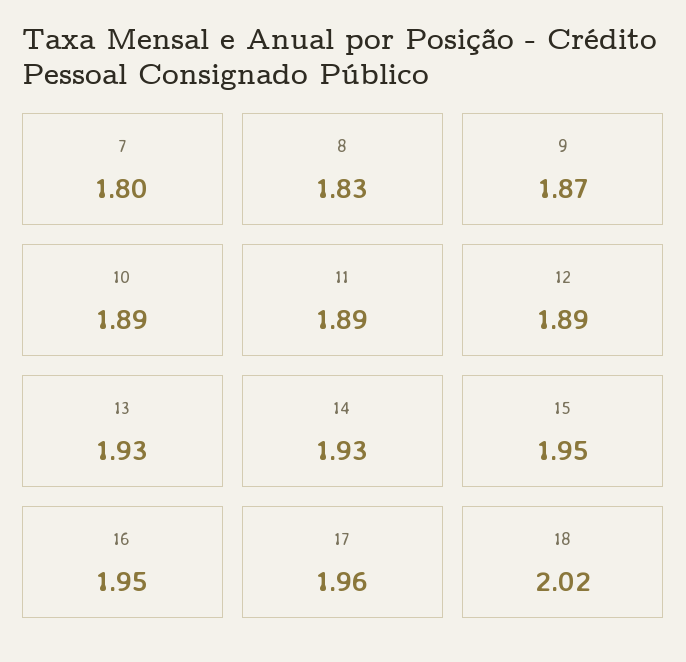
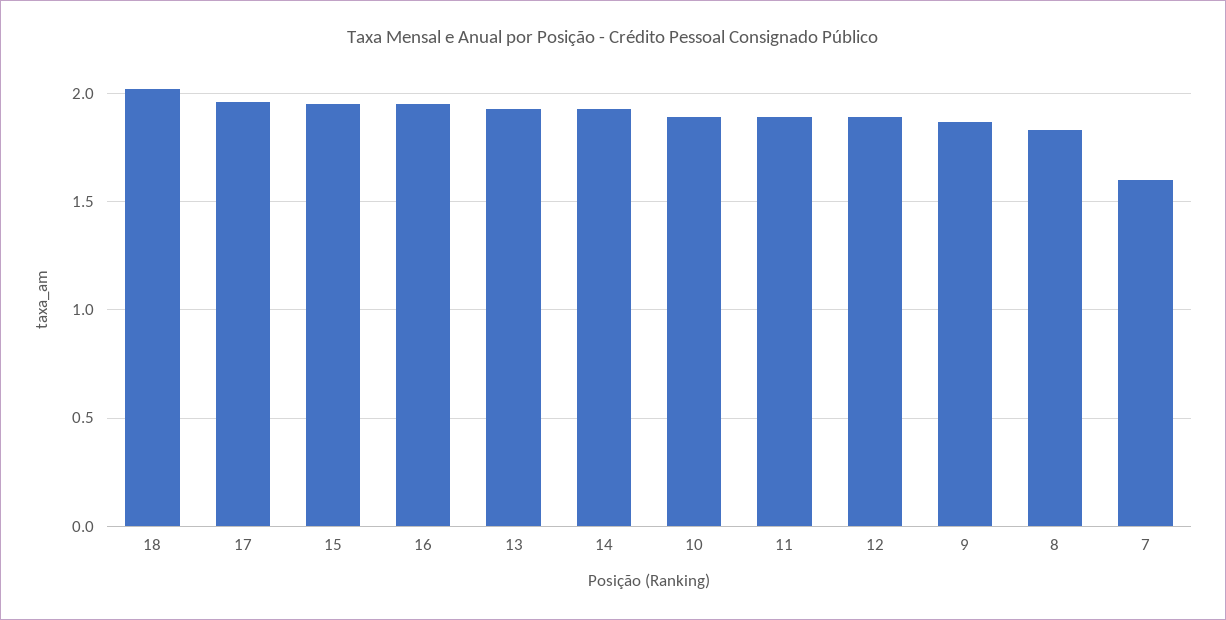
  {
-   "7": 1.8,
+   "7": 1.6,
    "8": 1.83,
    "9": 1.87,
    "10": 1.89,
    "11": 1.89,
    "12": 1.89,
    "13": 1.93,
    "14": 1.93,
    "15": 1.95,
    "16": 1.95,
    "17": 1.96,
    "18": 2.02
  }

